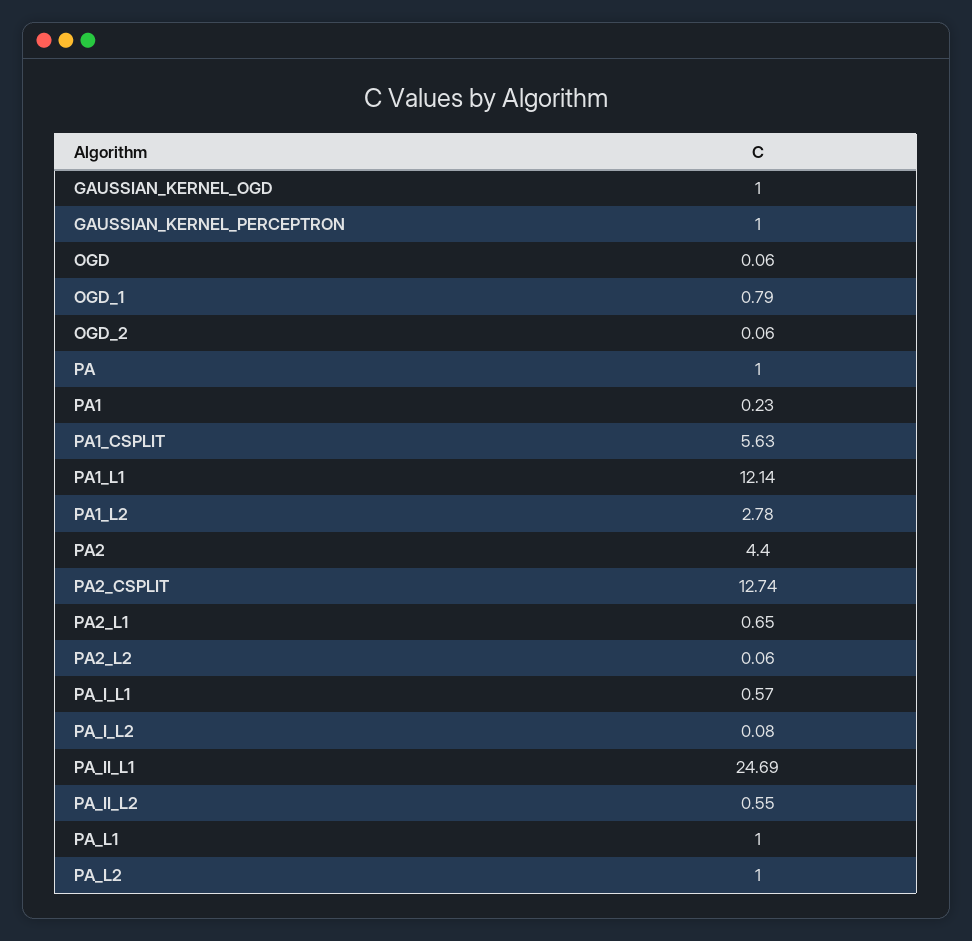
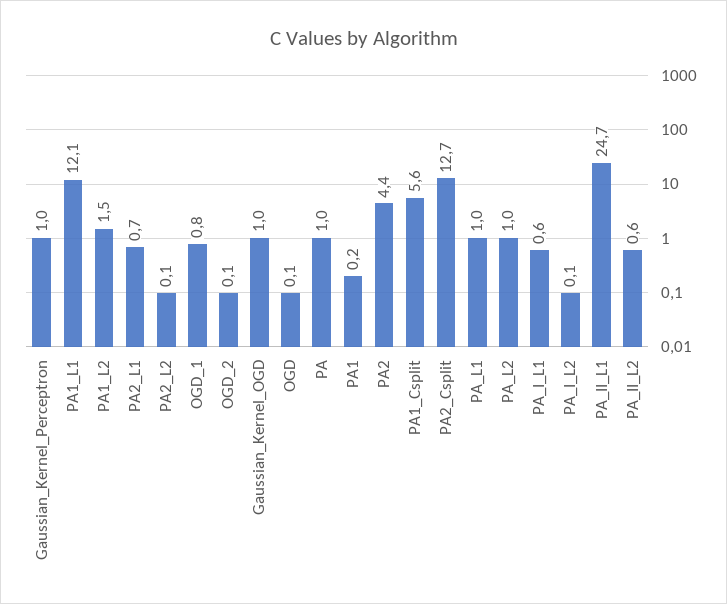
  {
    "GAUSSIAN_KERNEL_OGD": 1,
    "GAUSSIAN_KERNEL_PERCEPTRON": 1,
    "OGD": 0.06,
    "OGD_1": 0.79,
    "OGD_2": 0.06,
    "PA": 1,
    "PA1": 0.23,
    "PA1_CSPLIT": 5.63,
    "PA1_L1": 12.14,
-   "PA1_L2": 2.78,
+   "PA1_L2": 1.5,
    "PA2": 4.4,
    "PA2_CSPLIT": 12.74,
    "PA2_L1": 0.65,
    "PA2_L2": 0.06,
    "PA_I_L1": 0.57,
    "PA_I_L2": 0.08,
    "PA_II_L1": 24.69,
    "PA_II_L2": 0.55,
    "PA_L1": 1,
    "PA_L2": 1
  }

